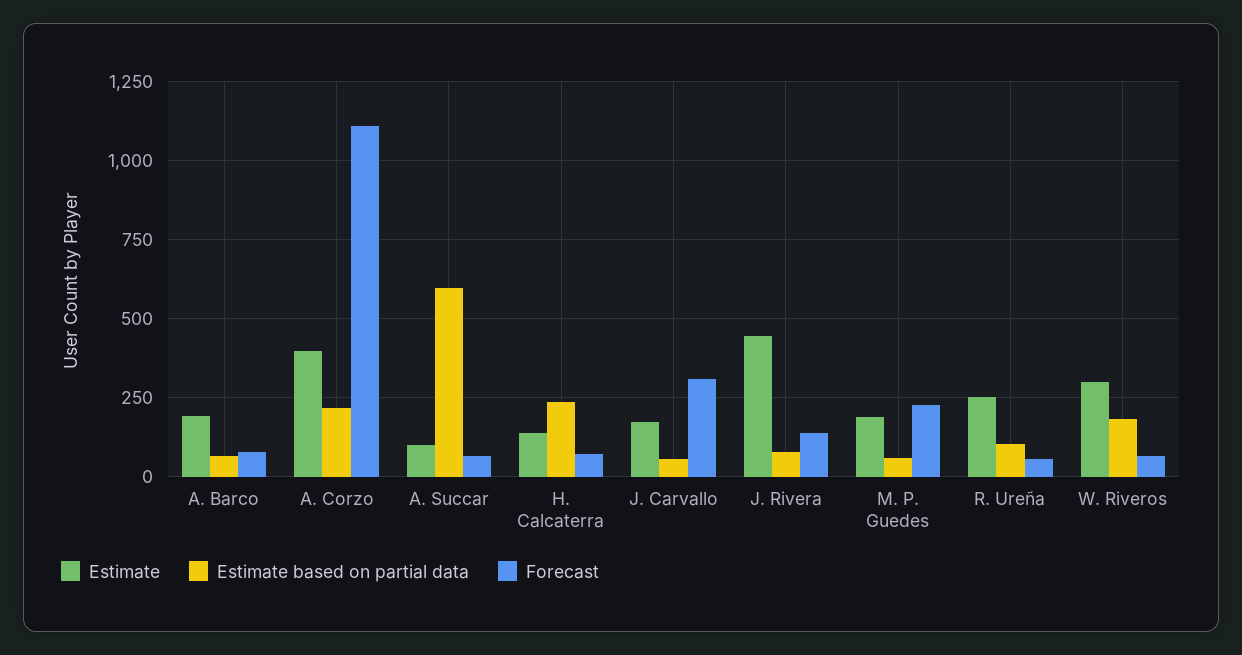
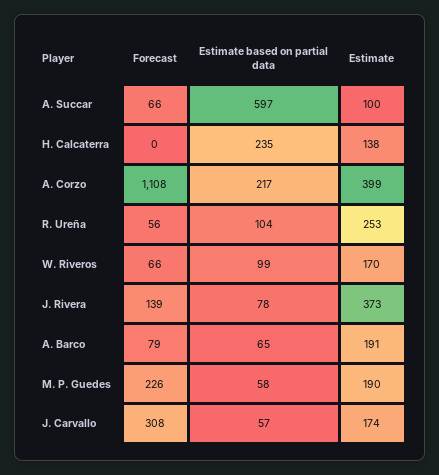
  {
    "Estimate": {
      "A. Barco": 191,
      "A. Corzo": 399,
      "A. Succar": 100,
      "H. Calcaterra": 138,
      "J. Carvallo": 174,
-     "J. Rivera": 450,
+     "J. Rivera": 373,
      "M. P. Guedes": 190,
      "R. Ureña": 253,
-     "W. Riveros": 300
+     "W. Riveros": 170
    },
    "Estimate based on partial data": {
      "A. Barco": 65,
      "A. Corzo": 217,
      "A. Succar": 597,
      "H. Calcaterra": 235,
      "J. Carvallo": 57,
      "J. Rivera": 78,
      "M. P. Guedes": 58,
      "R. Ureña": 104,
-     "W. Riveros": 175
+     "W. Riveros": 99
    },
    "Forecast": {
      "A. Barco": 79,
      "A. Corzo": 1108,
      "A. Succar": 66,
-     "H. Calcaterra": 75,
+     "H. Calcaterra": 0,
      "J. Carvallo": 308,
      "J. Rivera": 139,
      "M. P. Guedes": 226,
      "R. Ureña": 56,
      "W. Riveros": 66
    }
  }

